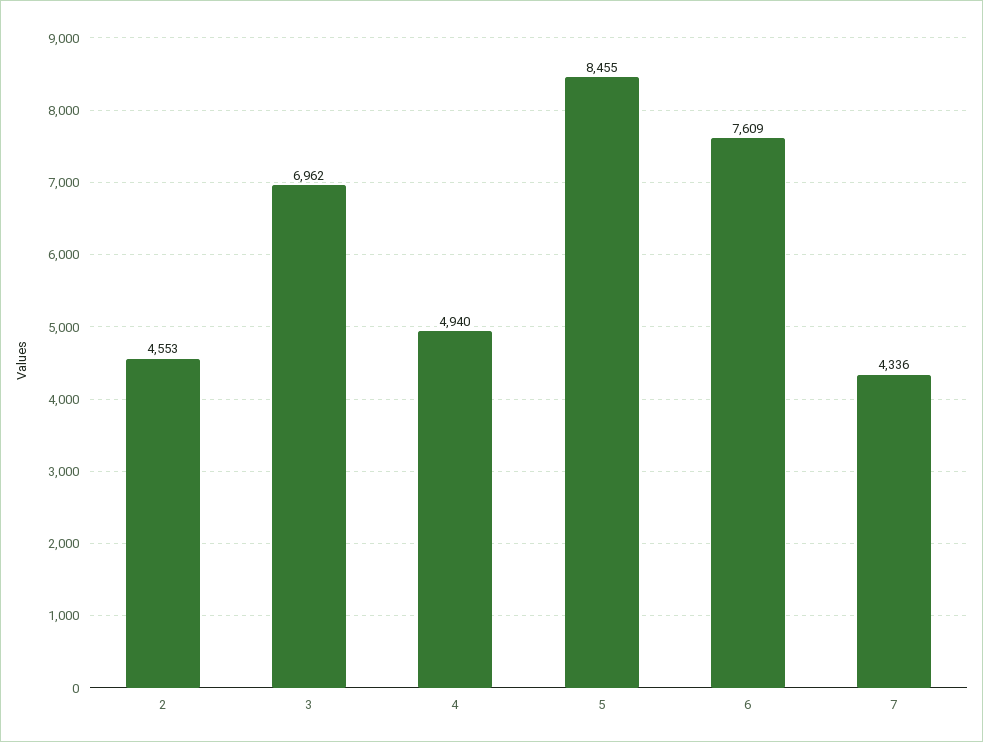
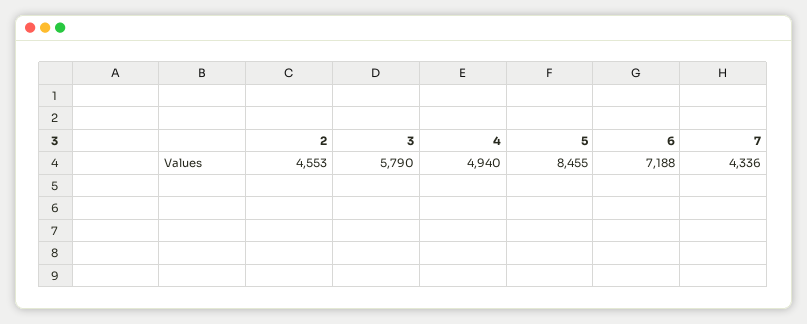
  {
    "2": 4553,
-   "3": 6962,
+   "3": 5790,
    "4": 4940,
    "5": 8455,
-   "6": 7609,
+   "6": 7188,
    "7": 4336
  }

